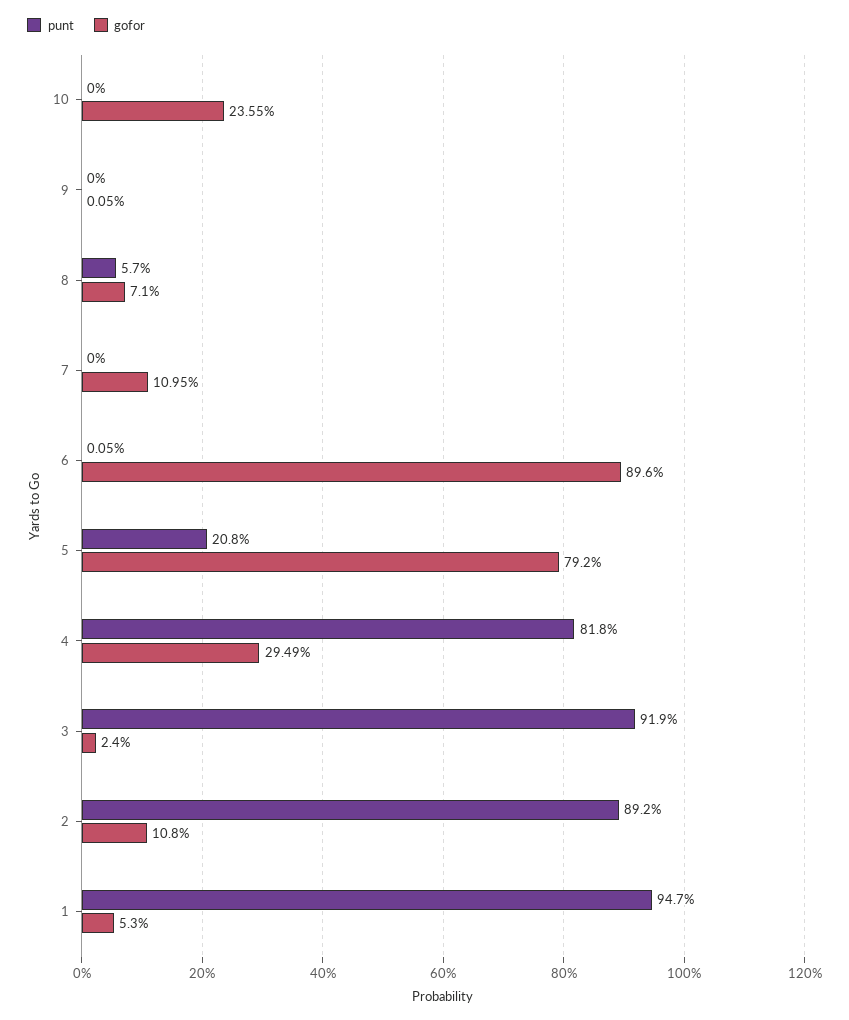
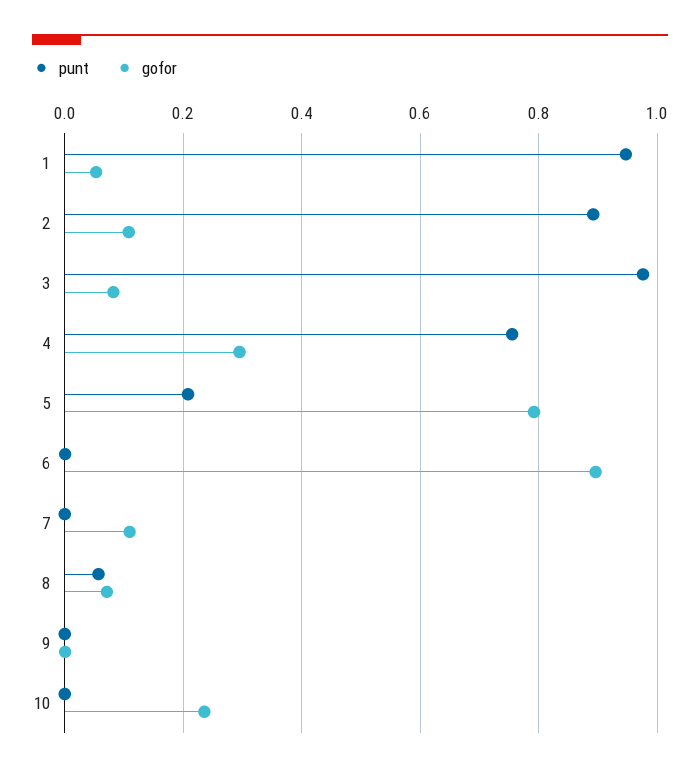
  {
    "punt": {
      "10": 0,
      "9": 0,
      "8": 0.057,
      "7": 0,
      "6": 0.0005,
      "5": 0.208,
-     "4": 0.818,
+     "4": 0.76,
-     "3": 0.919,
+     "3": 0.98,
      "2": 0.892,
      "1": 0.947
    },
    "gofor": {
      "10": 0.2355,
      "9": 0.0005,
      "8": 0.071,
      "7": 0.1095,
      "6": 0.896,
      "5": 0.792,
      "4": 0.2949,
-     "3": 0.024,
+     "3": 0.08,
      "2": 0.108,
      "1": 0.053
    }
  }

